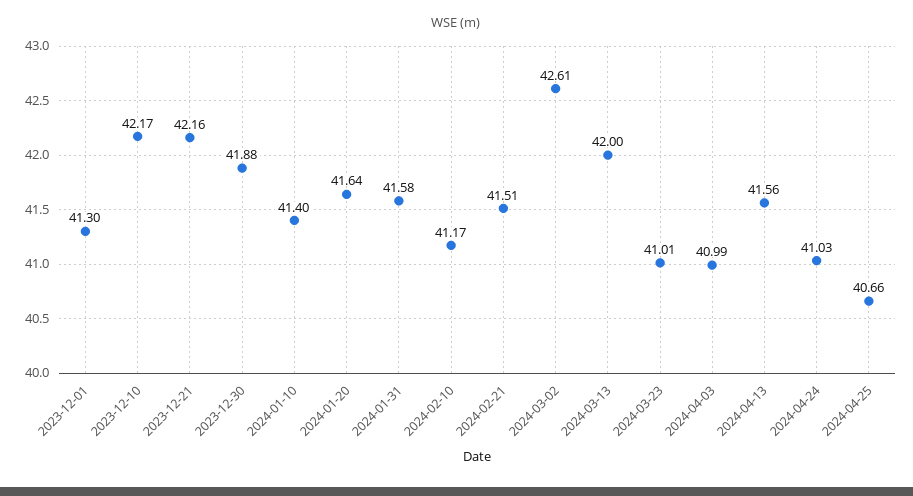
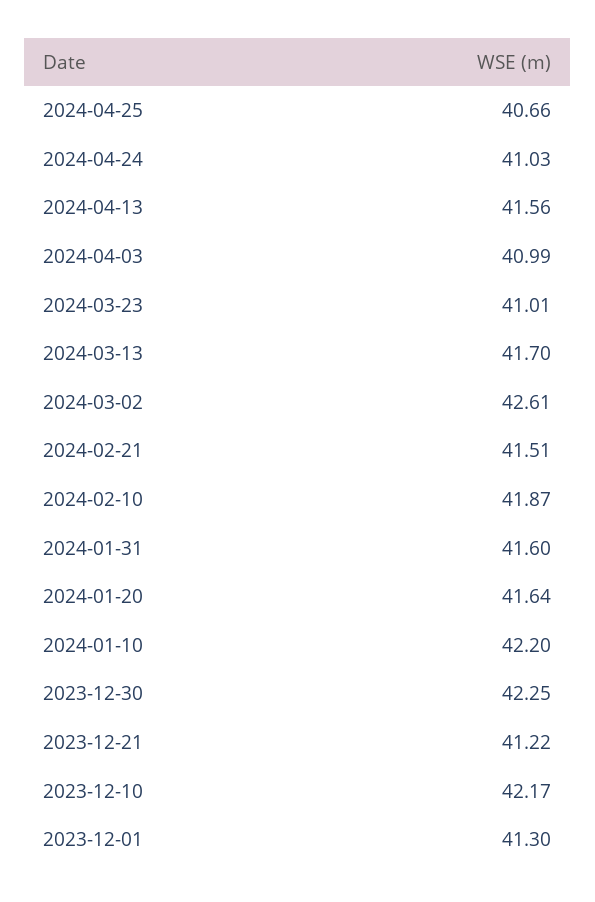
  {
    "2023-12-01": 41.3,
    "2023-12-10": 42.17,
-   "2023-12-21": 42.16,
+   "2023-12-21": 41.22,
-   "2023-12-30": 41.88,
+   "2023-12-30": 42.25,
-   "2024-01-10": 41.4,
+   "2024-01-10": 42.2,
    "2024-01-20": 41.64,
-   "2024-01-31": 41.58,
+   "2024-01-31": 41.6,
-   "2024-02-10": 41.17,
+   "2024-02-10": 41.87,
    "2024-02-21": 41.51,
    "2024-03-02": 42.61,
-   "2024-03-13": 42,
+   "2024-03-13": 41.7,
    "2024-03-23": 41.01,
    "2024-04-03": 40.99,
    "2024-04-13": 41.56,
    "2024-04-24": 41.03,
    "2024-04-25": 40.66
  }

